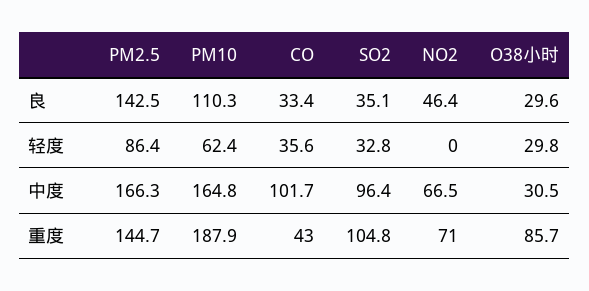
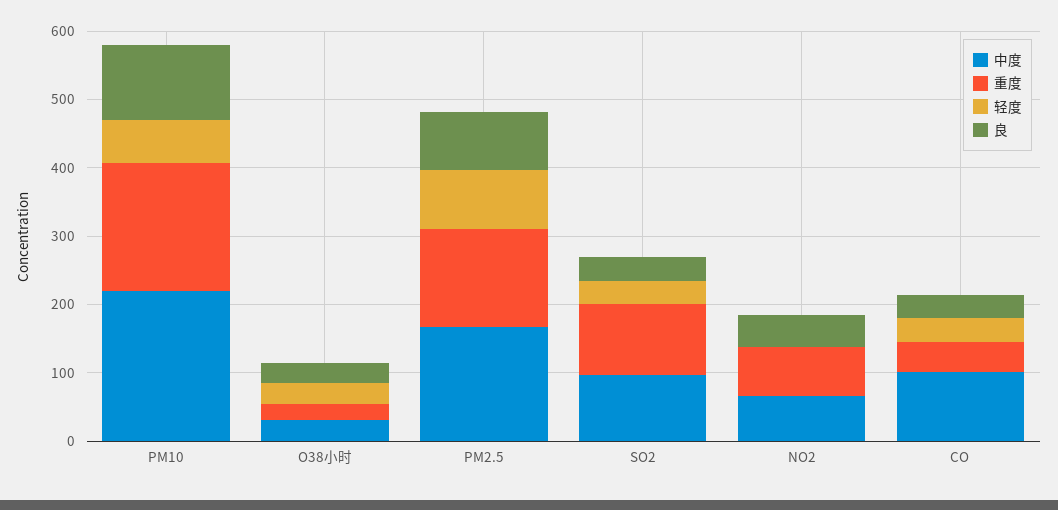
  {
    "良": {
-     "PM2.5": 142.5,
+     "PM2.5": 80,
      "PM10": 110.3,
      "CO": 33.4,
      "SO2": 35.1,
      "NO2": 46.4,
      "O38小时": 29.6
    },
    "轻度": {
      "PM2.5": 86.4,
      "PM10": 62.4,
      "CO": 35.6,
      "SO2": 32.8,
      "NO2": 0,
      "O38小时": 29.8
    },
    "中度": {
      "PM2.5": 166.3,
-     "PM10": 164.8,
+     "PM10": 220,
      "CO": 101.7,
      "SO2": 96.4,
      "NO2": 66.5,
      "O38小时": 30.5
    },
    "重度": {
      "PM2.5": 144.7,
      "PM10": 187.9,
      "CO": 43,
      "SO2": 104.8,
      "NO2": 71,
-     "O38小时": 85.7
+     "O38小时": 20
    }
  }

